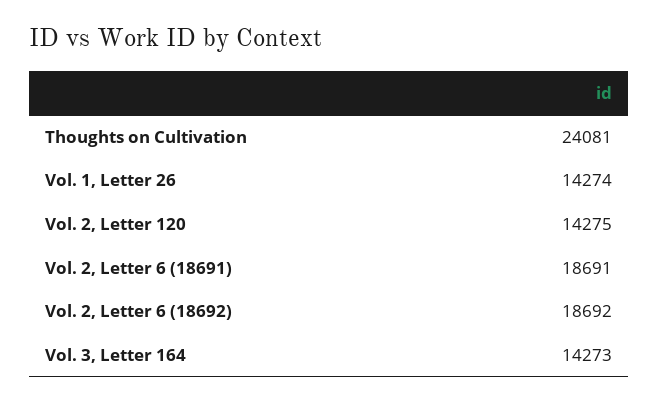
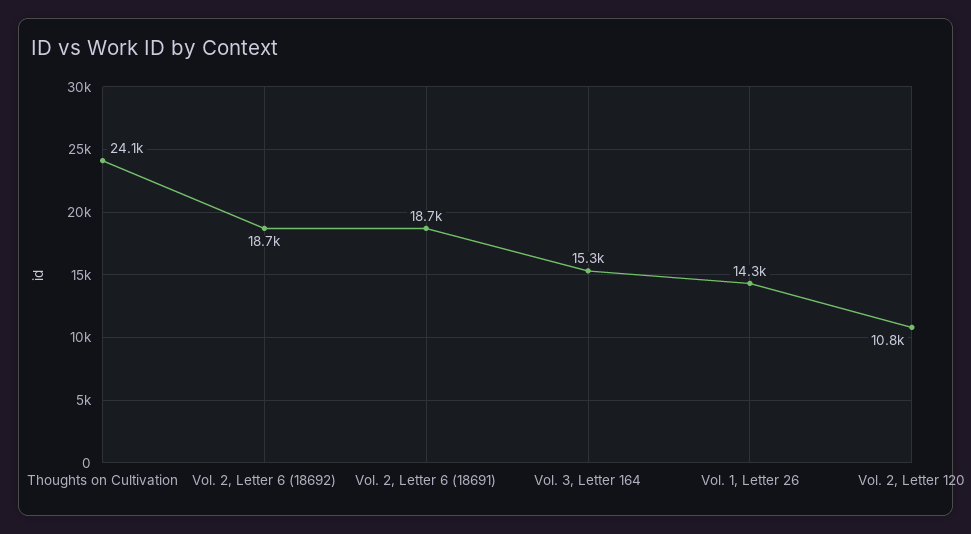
  {
    "Thoughts on Cultivation": 24081,
    "Vol. 1, Letter 26": 14274,
-   "Vol. 2, Letter 120": 14275,
+   "Vol. 2, Letter 120": 10800,
    "Vol. 2, Letter 6 (18691)": 18691,
    "Vol. 2, Letter 6 (18692)": 18692,
-   "Vol. 3, Letter 164": 14273
+   "Vol. 3, Letter 164": 15300
  }

